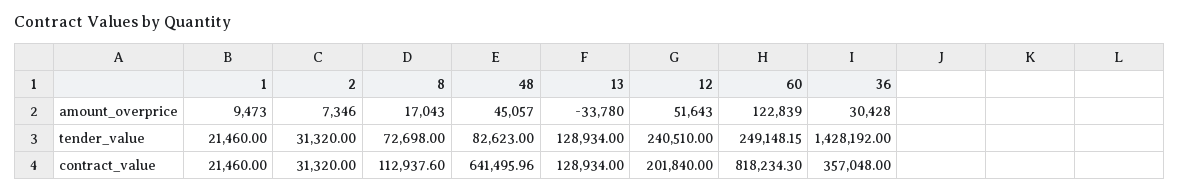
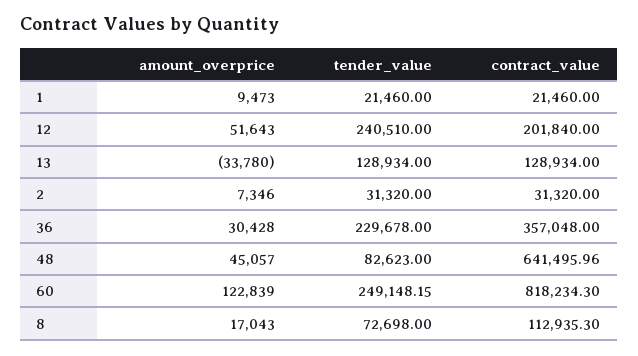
  {
    "1": {
      "amount_overprice": 9473,
      "tender_value": 21460,
      "contract_value": 21460
    },
    "2": {
      "amount_overprice": 7346,
      "tender_value": 31320,
      "contract_value": 31320
    },
    "8": {
      "amount_overprice": 17043,
      "tender_value": 72698,
-     "contract_value": 112937.6
+     "contract_value": 112935.3
    },
    "48": {
      "amount_overprice": 45057,
      "tender_value": 82623,
      "contract_value": 641495.96
    },
    "13": {
      "amount_overprice": -33780,
      "tender_value": 128934,
      "contract_value": 128934
    },
    "12": {
      "amount_overprice": 51643,
      "tender_value": 240510,
      "contract_value": 201840
    },
    "60": {
      "amount_overprice": 122839,
      "tender_value": 249148.15,
      "contract_value": 818234.3
    },
    "36": {
      "amount_overprice": 30428,
-     "tender_value": 1428192,
+     "tender_value": 229678,
      "contract_value": 357048
    }
  }

